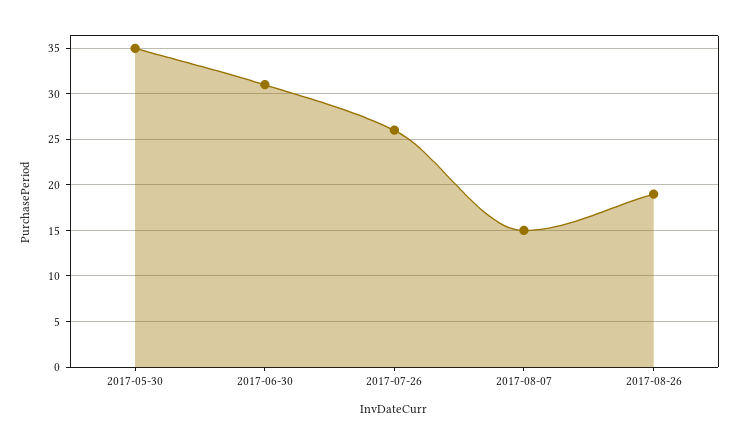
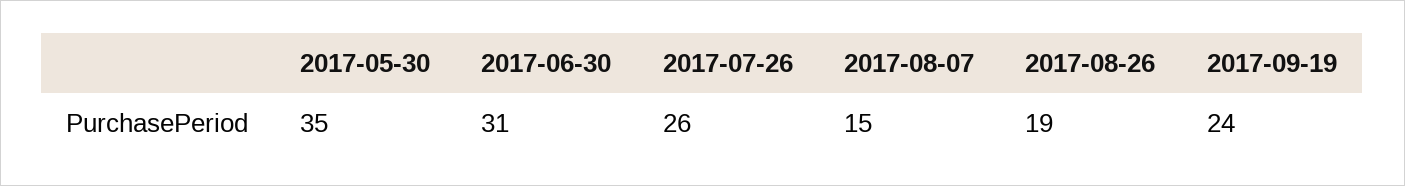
  {
    "2017-05-30": 35,
    "2017-06-30": 31,
    "2017-07-26": 26,
    "2017-08-07": 15,
-   "2017-08-26": 19
+   "2017-08-26": 19,
+   "2017-09-19": 24
  }

